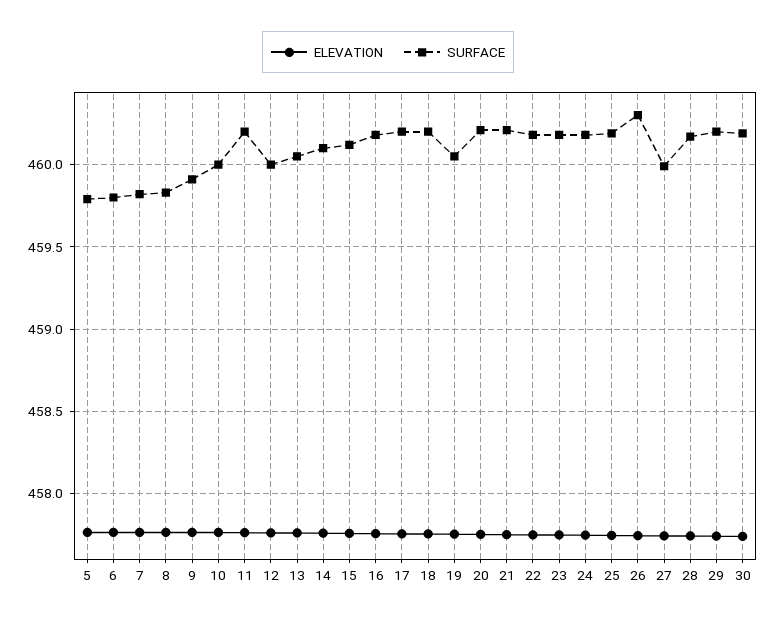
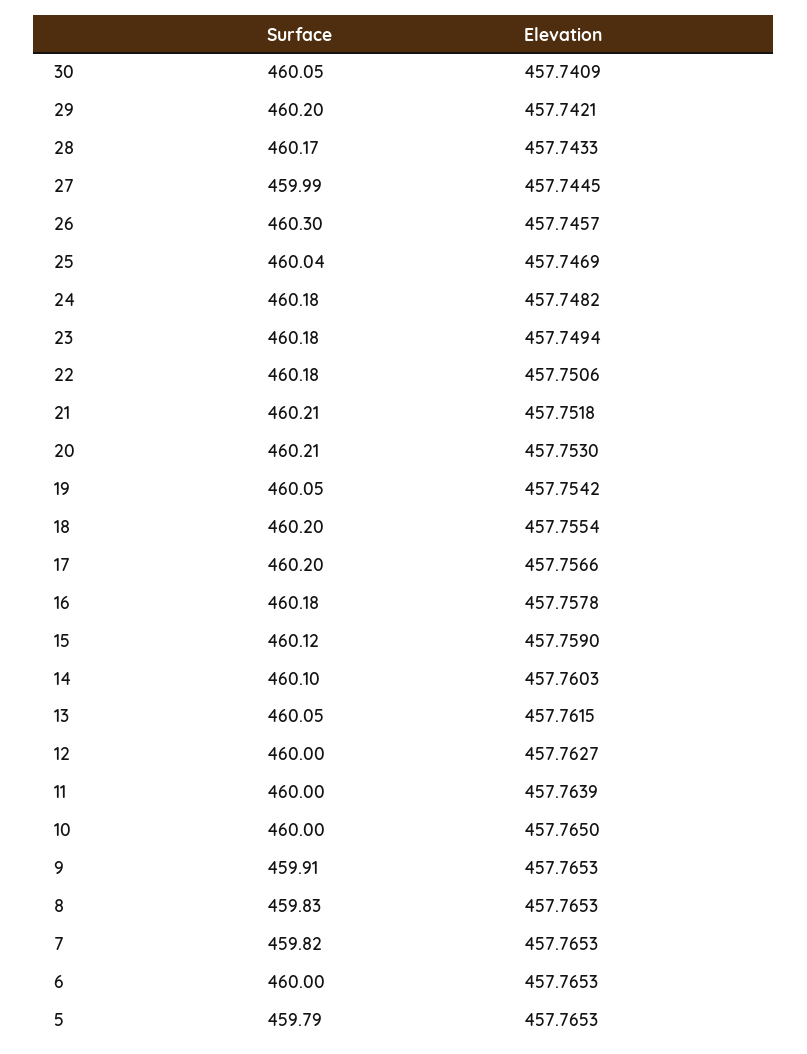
  {
    "ELEVATION": {
      "5": 457.7653,
      "6": 457.7653,
      "7": 457.7653,
      "8": 457.7653,
      "9": 457.7653,
      "10": 457.765,
      "11": 457.7639,
      "12": 457.7627,
      "13": 457.7615,
      "14": 457.7603,
      "15": 457.759,
      "16": 457.7578,
      "17": 457.7566,
      "18": 457.7554,
      "19": 457.7542,
      "20": 457.753,
      "21": 457.7518,
      "22": 457.7506,
      "23": 457.7494,
      "24": 457.7482,
      "25": 457.7469,
      "26": 457.7457,
      "27": 457.7445,
      "28": 457.7433,
      "29": 457.7421,
      "30": 457.7409
    },
    "SURFACE": {
      "5": 459.79,
-     "6": 459.8,
+     "6": 460,
      "7": 459.82,
      "8": 459.83,
      "9": 459.91,
      "10": 460,
-     "11": 460.2,
+     "11": 460,
      "12": 460,
      "13": 460.05,
      "14": 460.1,
      "15": 460.12,
      "16": 460.18,
      "17": 460.2,
      "18": 460.2,
      "19": 460.05,
      "20": 460.21,
      "21": 460.21,
      "22": 460.18,
      "23": 460.18,
      "24": 460.18,
-     "25": 460.2,
+     "25": 460.04,
      "26": 460.3,
      "27": 459.99,
      "28": 460.17,
      "29": 460.2,
-     "30": 460.2
+     "30": 460.05
    }
  }

